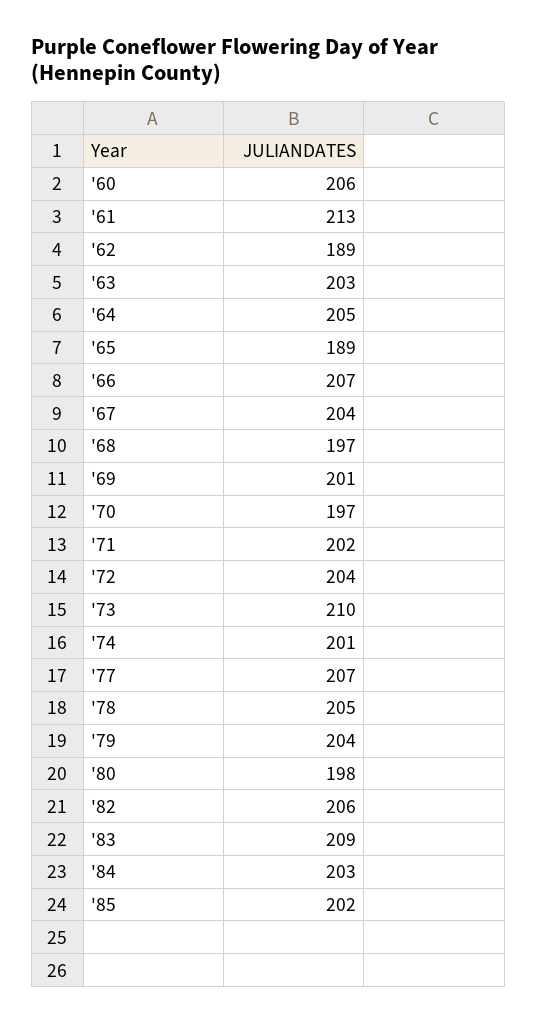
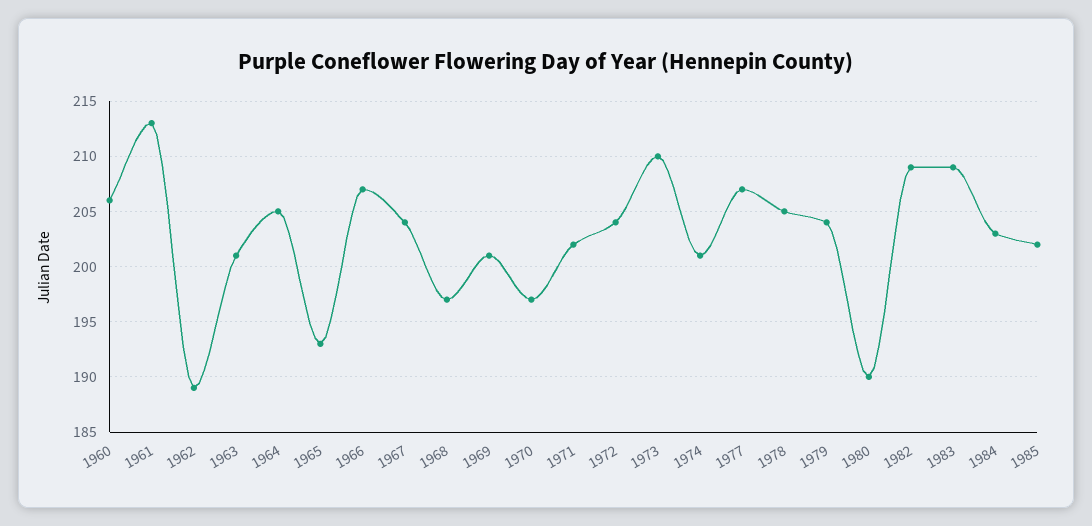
  {
    "'60": 206,
    "'61": 213,
    "'62": 189,
-   "'63": 203,
+   "'63": 201,
    "'64": 205,
-   "'65": 189,
+   "'65": 193,
    "'66": 207,
    "'67": 204,
    "'68": 197,
    "'69": 201,
    "'70": 197,
    "'71": 202,
    "'72": 204,
    "'73": 210,
    "'74": 201,
    "'77": 207,
    "'78": 205,
    "'79": 204,
-   "'80": 198,
+   "'80": 190,
-   "'82": 206,
+   "'82": 209,
    "'83": 209,
    "'84": 203,
    "'85": 202
  }

